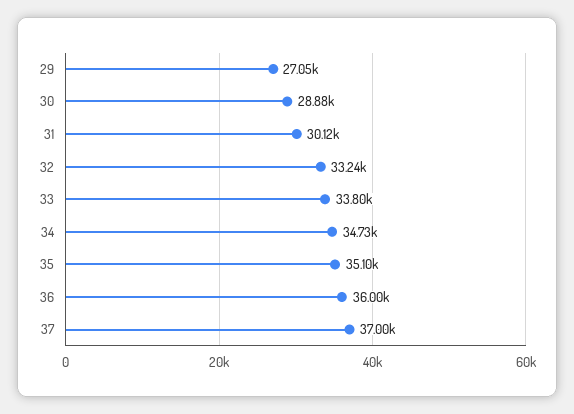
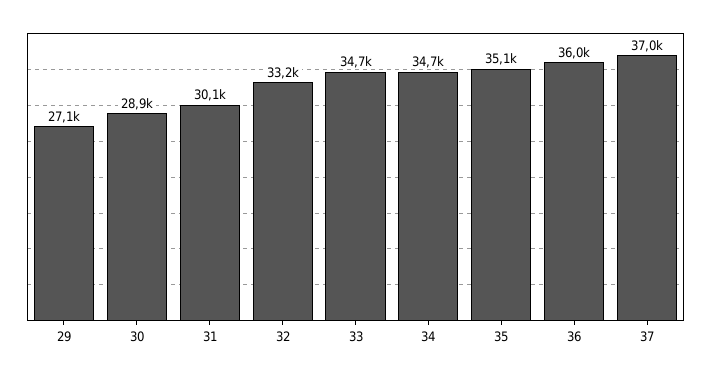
  {
    "29": 27050,
    "30": 28880,
    "31": 30120,
    "32": 33240,
-   "33": 33800,
+   "33": 34700,
    "34": 34730,
    "35": 35100,
    "36": 36000,
    "37": 37000
  }

